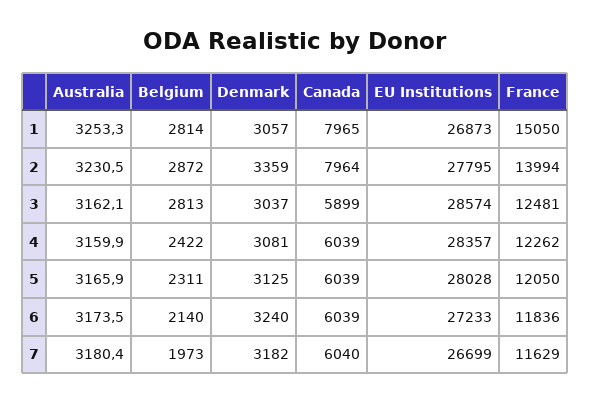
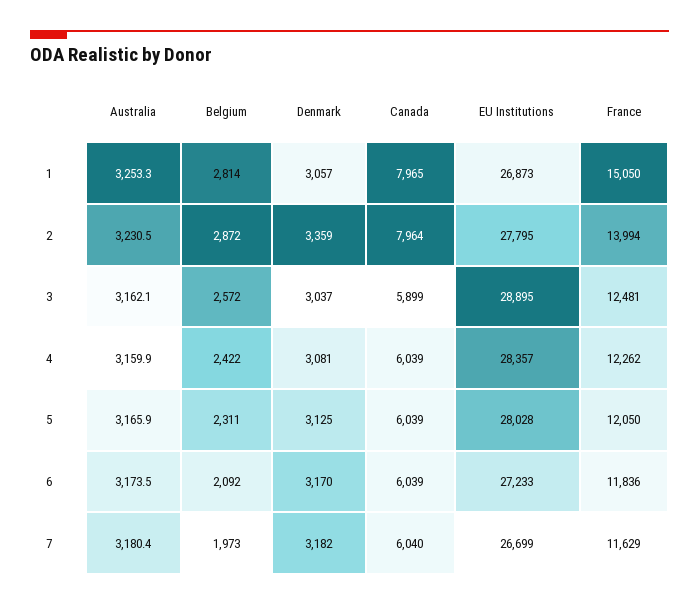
  {
    "Australia": {
      "1": 3253.3,
      "2": 3230.5,
      "3": 3162.1,
      "4": 3159.9,
      "5": 3165.9,
      "6": 3173.5,
      "7": 3180.4
    },
    "Belgium": {
      "1": 2814,
      "2": 2872,
-     "3": 2813,
+     "3": 2572,
      "4": 2422,
      "5": 2311,
-     "6": 2140,
+     "6": 2092,
      "7": 1973
    },
    "Denmark": {
      "1": 3057,
      "2": 3359,
      "3": 3037,
      "4": 3081,
      "5": 3125,
-     "6": 3240,
+     "6": 3170,
      "7": 3182
    },
    "Canada": {
      "1": 7965,
      "2": 7964,
      "3": 5899,
      "4": 6039,
      "5": 6039,
      "6": 6039,
      "7": 6040
    },
    "EU Institutions": {
      "1": 26873,
      "2": 27795,
-     "3": 28574,
+     "3": 28895,
      "4": 28357,
      "5": 28028,
      "6": 27233,
      "7": 26699
    },
    "France": {
      "1": 15050,
      "2": 13994,
      "3": 12481,
      "4": 12262,
      "5": 12050,
      "6": 11836,
      "7": 11629
    }
  }

